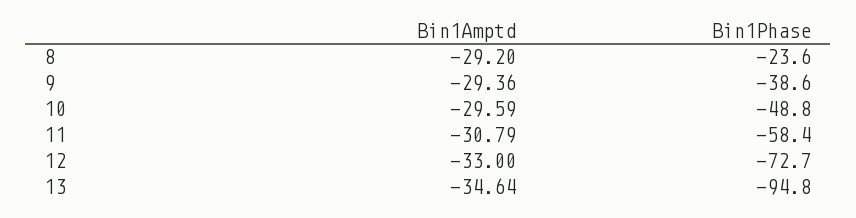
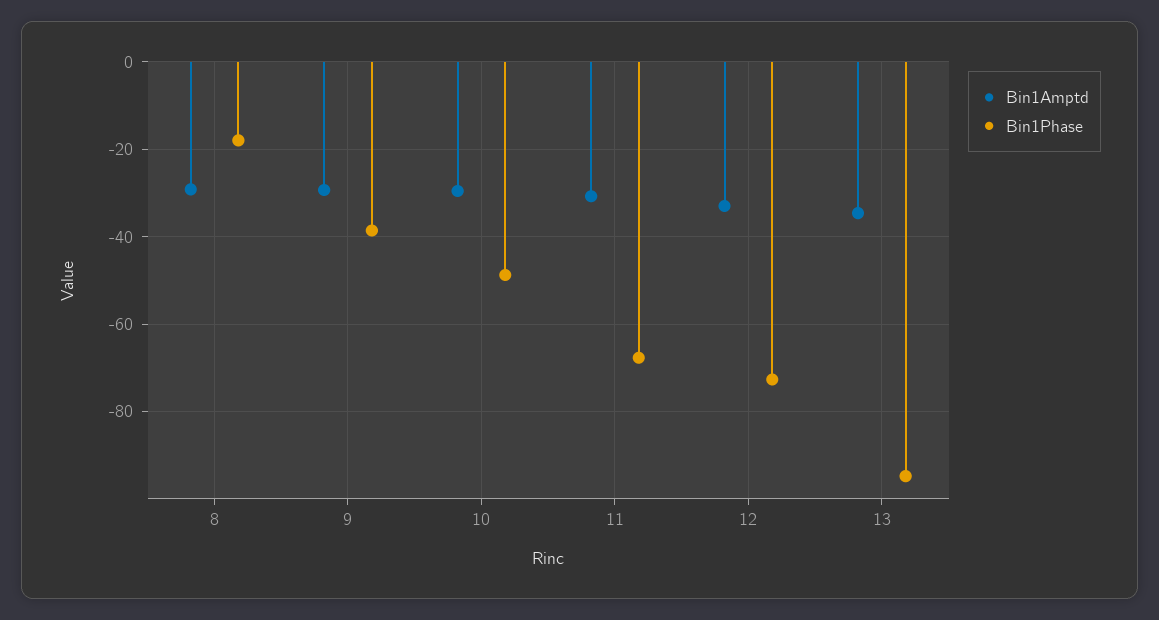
  {
    "Bin1Amptd": {
      "8": -29.2,
      "9": -29.36,
      "10": -29.59,
      "11": -30.79,
      "12": -33,
      "13": -34.64
    },
    "Bin1Phase": {
-     "8": -23.6,
+     "8": -18,
      "9": -38.6,
      "10": -48.8,
-     "11": -58.4,
+     "11": -68,
      "12": -72.7,
      "13": -94.8
    }
  }

